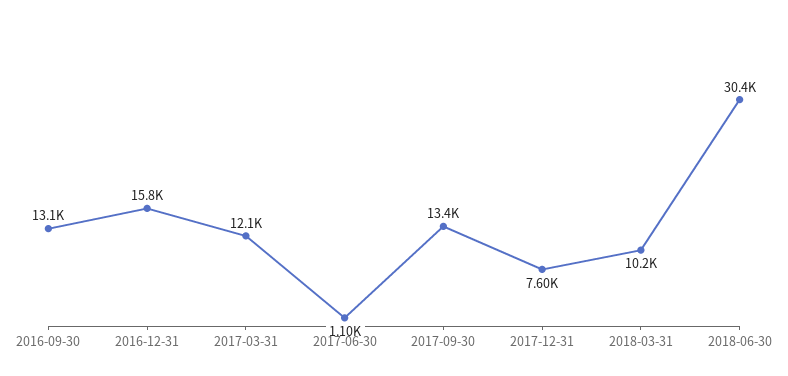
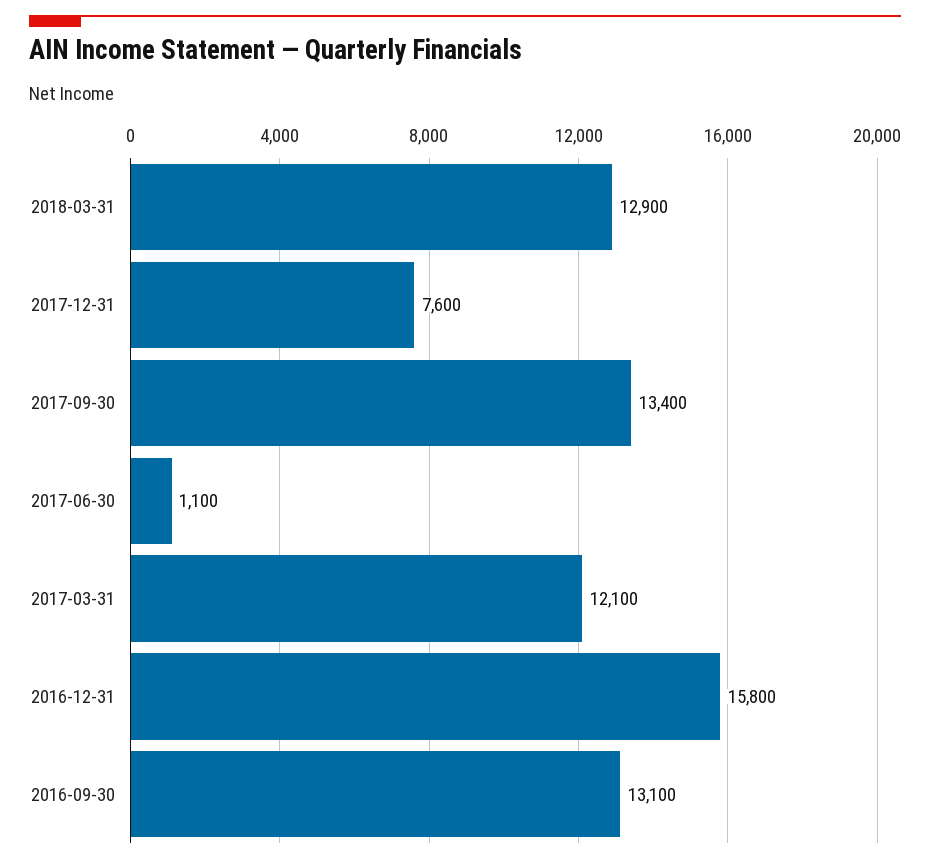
  {
    "2016-09-30": 13100,
    "2016-12-31": 15800,
    "2017-03-31": 12100,
    "2017-06-30": 1100,
    "2017-09-30": 13400,
    "2017-12-31": 7600,
-   "2018-03-31": 10200,
+   "2018-03-31": 12900
-   "2018-06-30": 30400
  }

